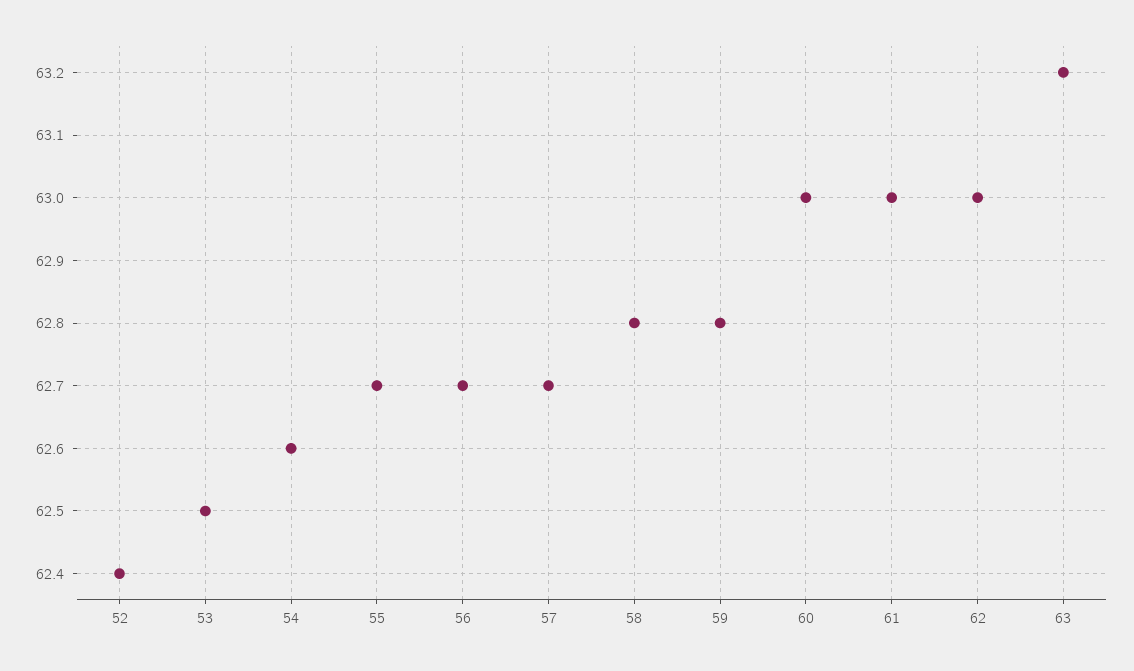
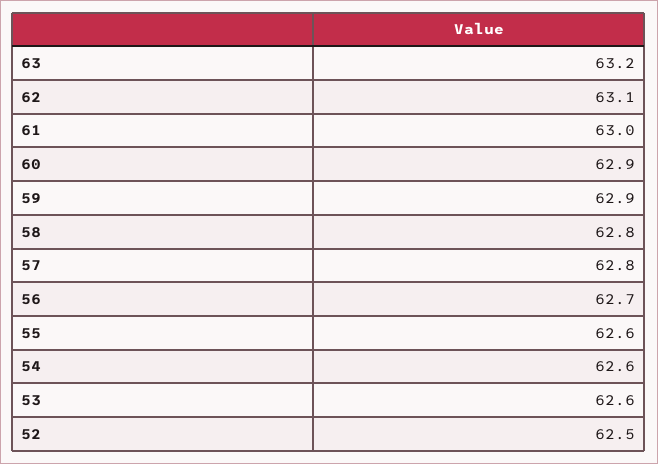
  {
-   "52": 62.4,
+   "52": 62.5,
-   "53": 62.5,
+   "53": 62.6,
    "54": 62.6,
-   "55": 62.7,
+   "55": 62.6,
    "56": 62.7,
-   "57": 62.7,
+   "57": 62.8,
    "58": 62.8,
-   "59": 62.8,
+   "59": 62.9,
-   "60": 63,
+   "60": 62.9,
    "61": 63,
-   "62": 63,
+   "62": 63.1,
    "63": 63.2
  }

